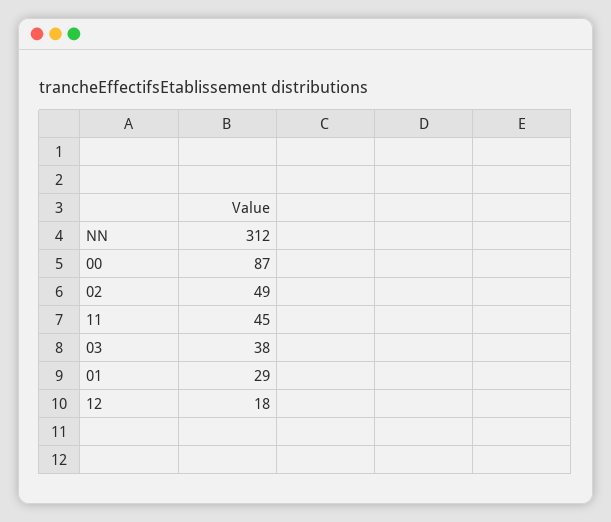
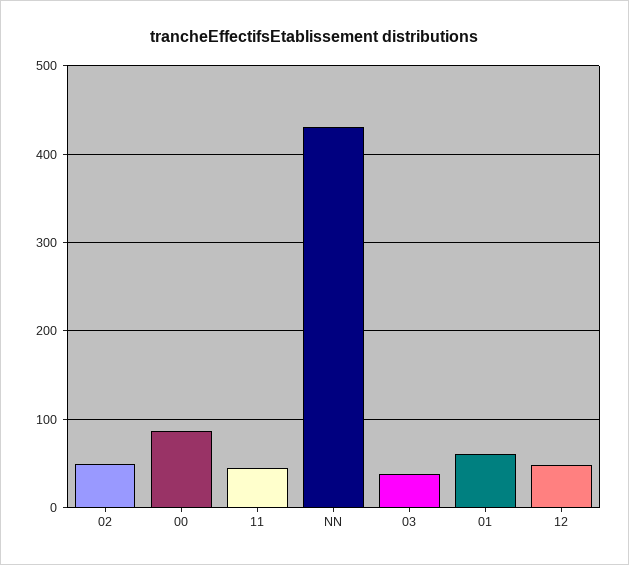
  {
-   "NN": 312,
+   "NN": 430,
    "00": 87,
    "02": 49,
    "11": 45,
    "03": 38,
-   "01": 29,
+   "01": 60,
-   "12": 18
+   "12": 50
  }

